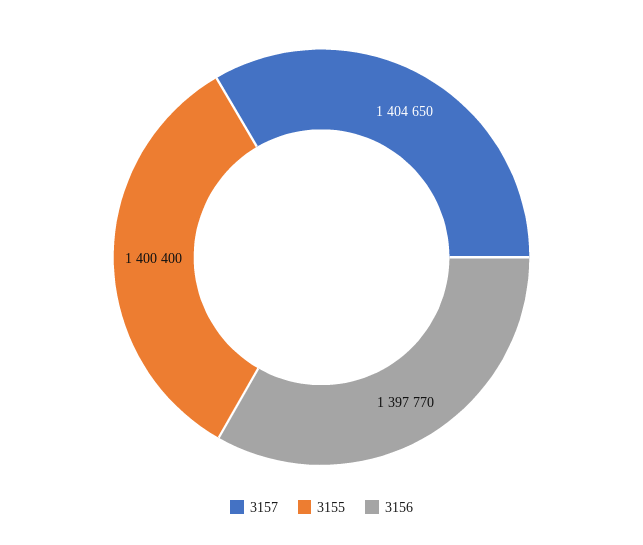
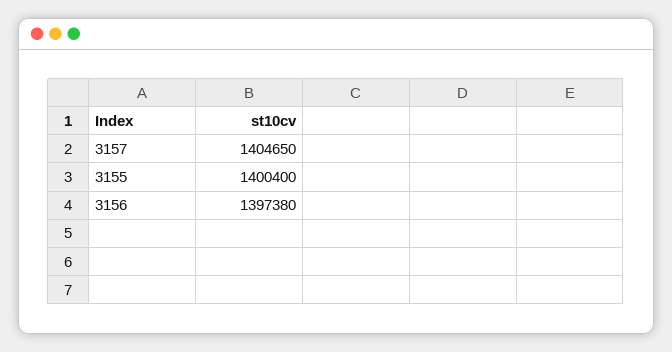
  {
    "3157": 1404650,
    "3155": 1400400,
-   "3156": 1397770
+   "3156": 1397380
  }

